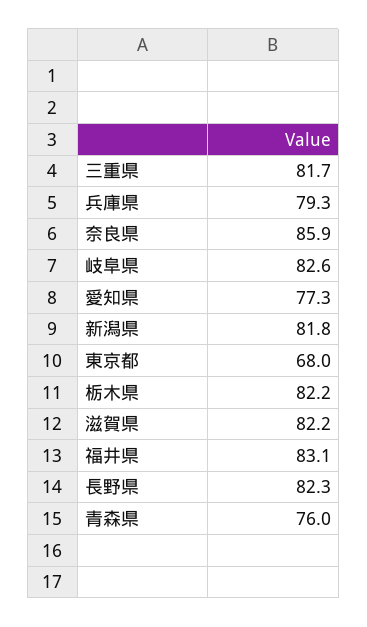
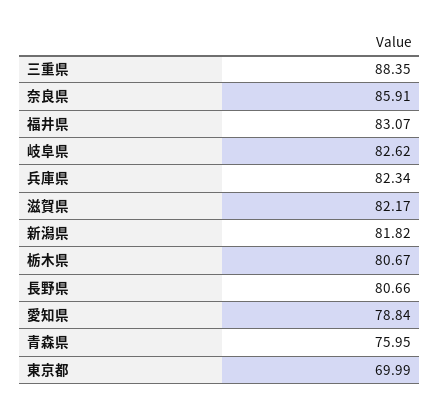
  {
-   "三重県": 81.7,
+   "三重県": 88.35,
-   "兵庫県": 79.3,
+   "兵庫県": 82.34,
    "奈良県": 85.91,
    "岐阜県": 82.62,
-   "愛知県": 77.3,
+   "愛知県": 78.84,
    "新潟県": 81.82,
-   "東京都": 68,
+   "東京都": 69.99,
-   "栃木県": 82.2,
+   "栃木県": 80.67,
    "滋賀県": 82.17,
    "福井県": 83.07,
-   "長野県": 82.3,
+   "長野県": 80.66,
    "青森県": 75.95
  }

